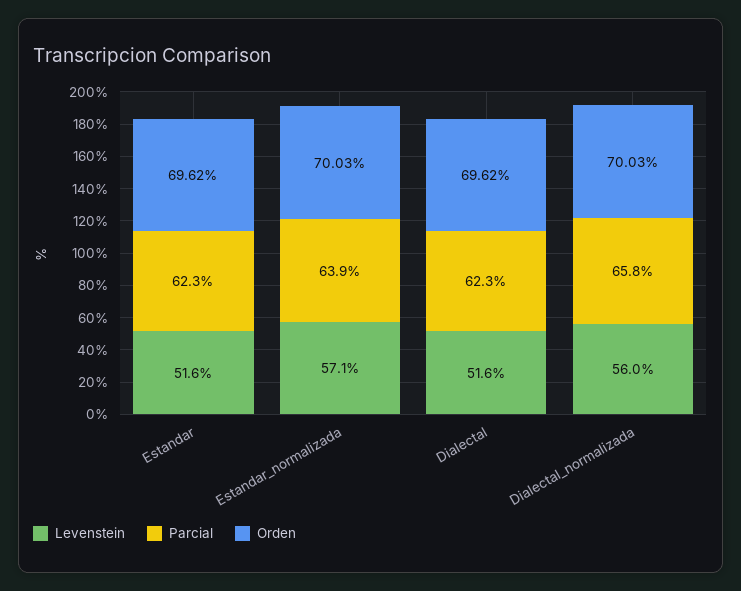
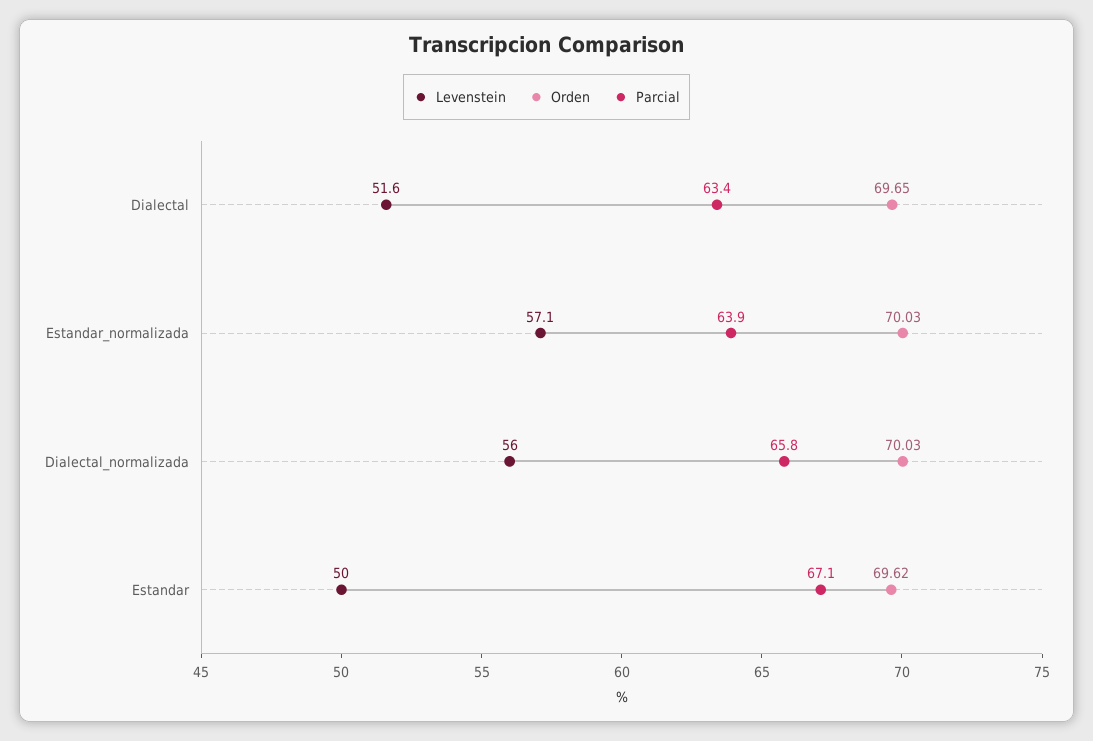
  {
    "Levenstein": {
-     "Estandar": 51.6,
+     "Estandar": 50,
      "Estandar_normalizada": 57.1,
      "Dialectal": 51.6,
      "Dialectal_normalizada": 56
    },
    "Parcial": {
-     "Estandar": 62.3,
+     "Estandar": 67.1,
      "Estandar_normalizada": 63.9,
-     "Dialectal": 62.3,
+     "Dialectal": 63.4,
      "Dialectal_normalizada": 65.8
    },
    "Orden": {
      "Estandar": 69.62,
      "Estandar_normalizada": 70.03,
-     "Dialectal": 69.62,
+     "Dialectal": 69.65,
      "Dialectal_normalizada": 70.03
    }
  }

